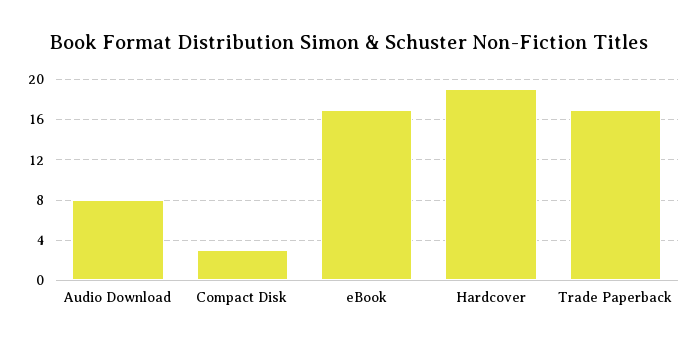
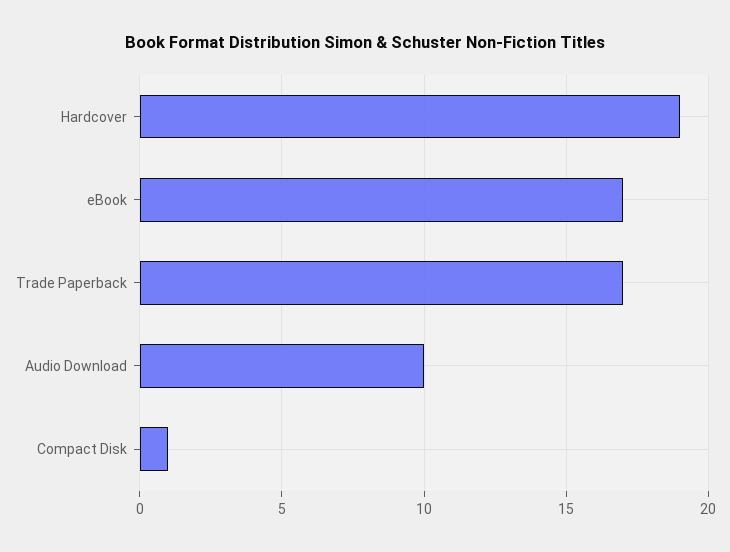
  {
-   "Audio Download": 8,
+   "Audio Download": 10,
-   "Compact Disk": 3,
+   "Compact Disk": 1,
    "eBook": 17,
    "Hardcover": 19,
    "Trade Paperback": 17
  }

